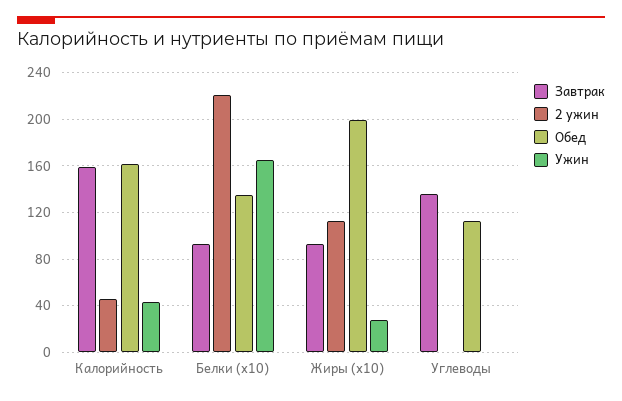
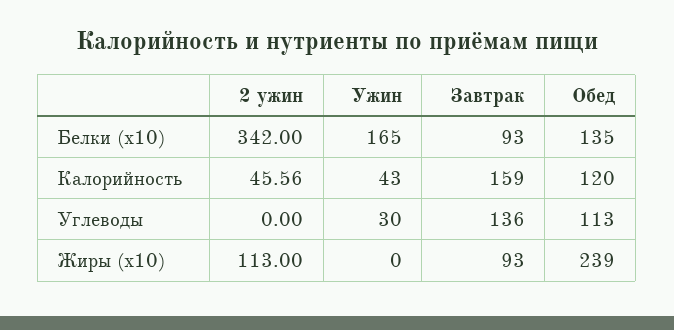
  {
    "Завтрак": {
      "Калорийность": 159,
      "Белки (x10)": 93,
      "Жиры (x10)": 93,
      "Углеводы": 136
    },
    "2 ужин": {
      "Калорийность": 45.56,
-     "Белки (x10)": 220,
+     "Белки (x10)": 342,
      "Жиры (x10)": 113,
      "Углеводы": 0
    },
    "Обед": {
-     "Калорийность": 160,
+     "Калорийность": 120,
      "Белки (x10)": 135,
-     "Жиры (x10)": 200,
+     "Жиры (x10)": 239,
      "Углеводы": 113
    },
    "Ужин": {
      "Калорийность": 43,
      "Белки (x10)": 165,
-     "Жиры (x10)": 30,
+     "Жиры (x10)": 0,
-     "Углеводы": 0
+     "Углеводы": 30
    }
  }

